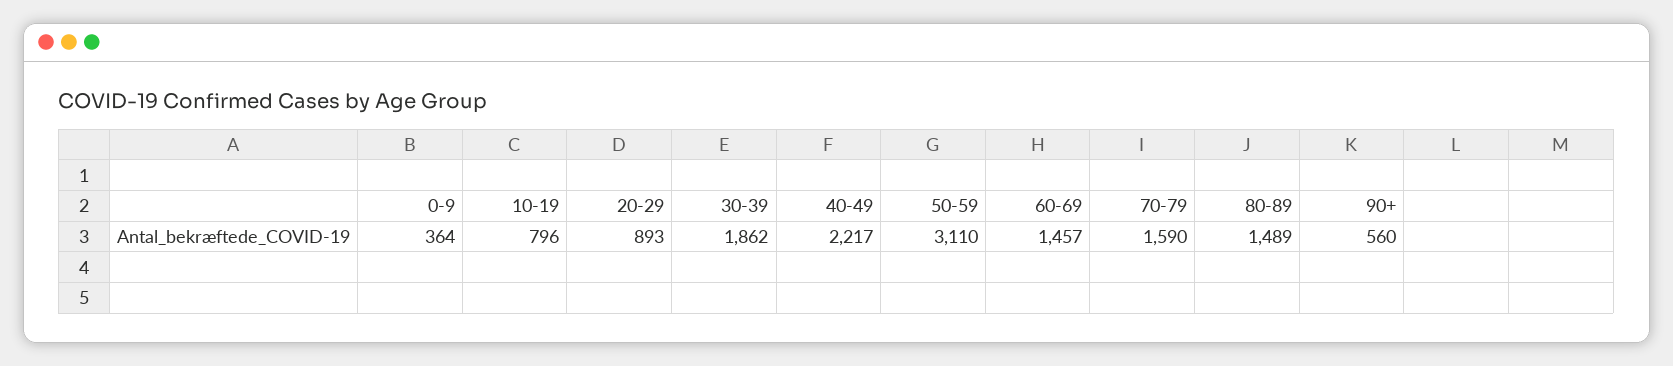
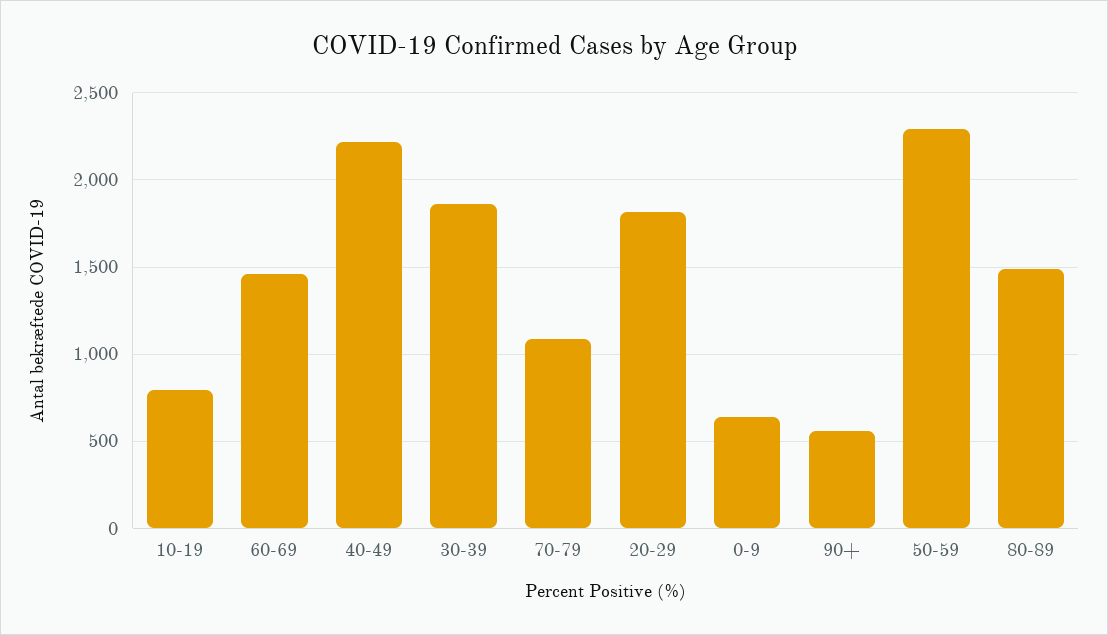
  {
-   "0-9": 364,
+   "0-9": 650,
    "10-19": 796,
-   "20-29": 893,
+   "20-29": 1800,
    "30-39": 1862,
    "40-49": 2217,
-   "50-59": 3110,
+   "50-59": 2300,
    "60-69": 1457,
-   "70-79": 1590,
+   "70-79": 1100,
    "80-89": 1489,
    "90+": 560
  }

